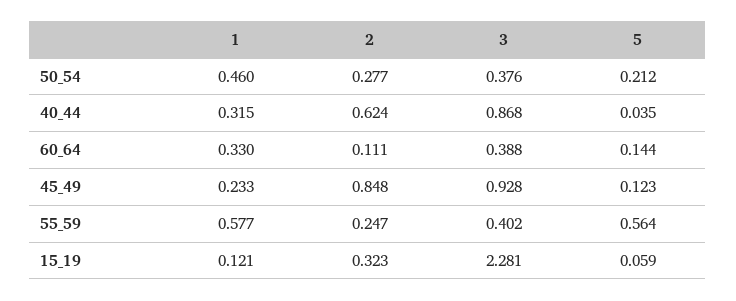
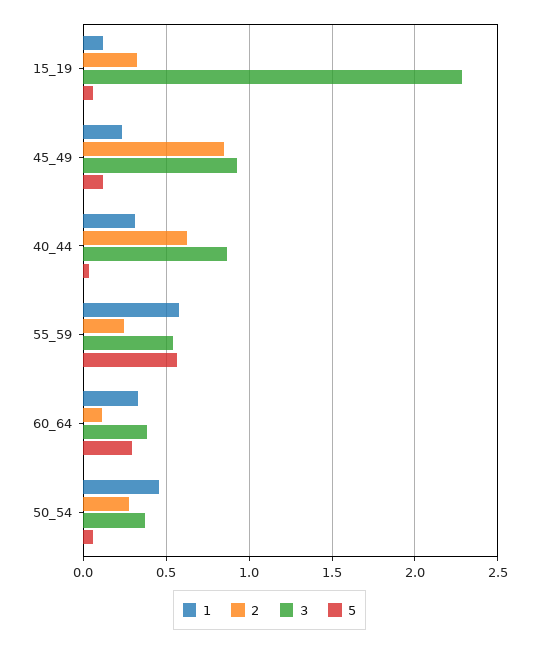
  {
    "1": {
      "50_54": 0.46,
      "40_44": 0.315,
      "60_64": 0.33,
      "45_49": 0.233,
      "55_59": 0.577,
      "15_19": 0.121
    },
    "2": {
      "50_54": 0.277,
      "40_44": 0.624,
      "60_64": 0.111,
      "45_49": 0.848,
      "55_59": 0.247,
      "15_19": 0.323
    },
    "3": {
      "50_54": 0.376,
      "40_44": 0.868,
      "60_64": 0.388,
      "45_49": 0.928,
-     "55_59": 0.402,
+     "55_59": 0.55,
      "15_19": 2.281
    },
    "5": {
-     "50_54": 0.212,
+     "50_54": 0.05,
      "40_44": 0.035,
-     "60_64": 0.144,
+     "60_64": 0.3,
      "45_49": 0.123,
      "55_59": 0.564,
      "15_19": 0.059
    }
  }

